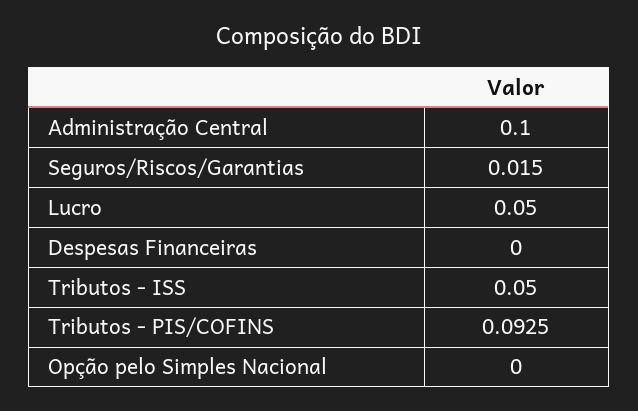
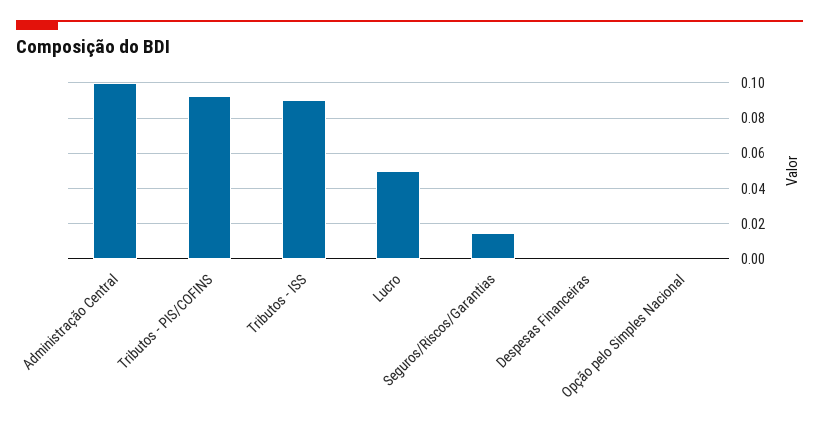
  {
    "Administração Central": 0.1,
    "Seguros/Riscos/Garantias": 0.015,
    "Lucro": 0.05,
    "Despesas Financeiras": 0,
-   "Tributos - ISS": 0.05,
+   "Tributos - ISS": 0.09,
    "Tributos - PIS/COFINS": 0.0925,
    "Opção pelo Simples Nacional": 0
  }

